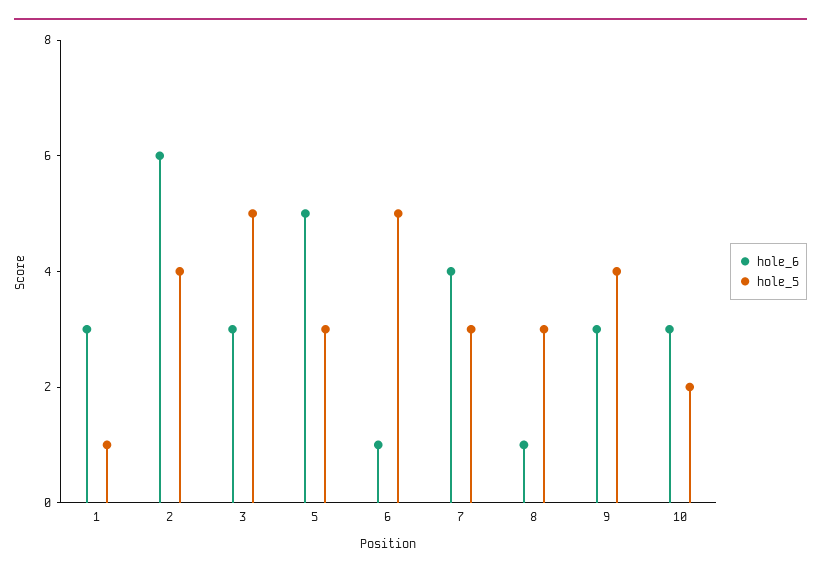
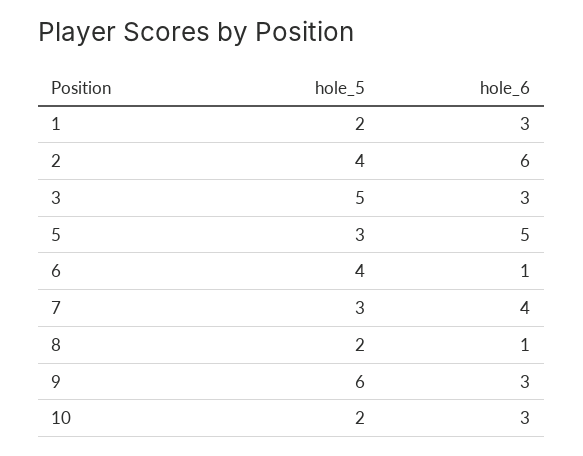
  {
    "hole_6": {
      "1": 3,
      "2": 6,
      "3": 3,
      "5": 5,
      "6": 1,
      "7": 4,
      "8": 1,
      "9": 3,
      "10": 3
    },
    "hole_5": {
-     "1": 1,
+     "1": 2,
      "2": 4,
      "3": 5,
      "5": 3,
-     "6": 5,
+     "6": 4,
      "7": 3,
-     "8": 3,
+     "8": 2,
-     "9": 4,
+     "9": 6,
      "10": 2
    }
  }

